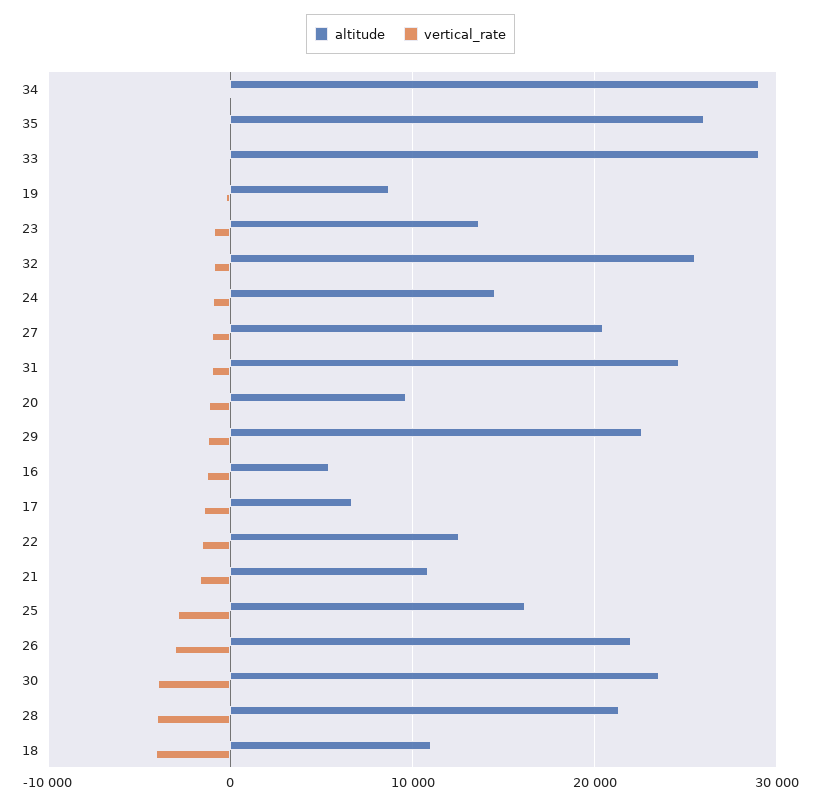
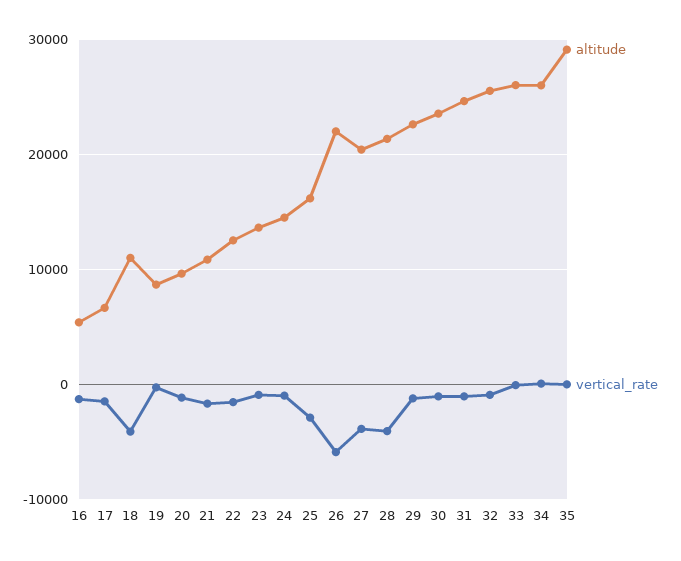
  {
    "altitude": {
-     "34": 29000,
+     "34": 26000,
-     "35": 26000,
+     "35": 29000,
-     "33": 29000,
+     "33": 26000,
      "19": 9000,
      "23": 14000,
      "32": 26000,
      "24": 15000,
      "27": 20000,
      "31": 25000,
      "20": 10000,
      "29": 23000,
      "16": 5000,
      "17": 7000,
      "22": 13000,
      "21": 11000,
      "25": 16000,
      "26": 22000,
      "30": 24000,
      "28": 21000,
      "18": 11000
    },
    "vertical_rate": {
      "34": 0,
      "35": 0,
      "33": 0,
      "19": 0,
      "23": -1000,
      "32": -1000,
      "24": -1000,
-     "27": -1000,
+     "27": -4000,
      "31": -1000,
      "20": -1000,
      "29": -1000,
      "16": -1000,
      "17": -1000,
      "22": -2000,
      "21": -2000,
      "25": -3000,
-     "26": -3000,
+     "26": -6000,
-     "30": -4000,
+     "30": -1000,
      "28": -4000,
      "18": -4000
    }
  }

